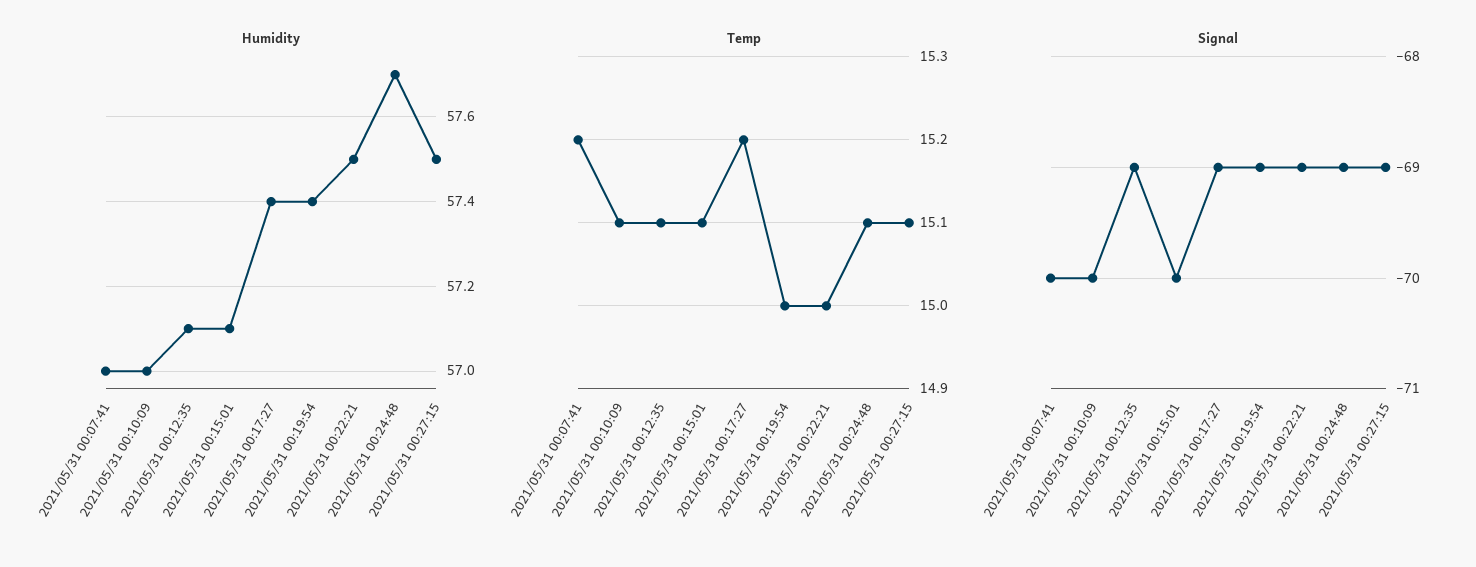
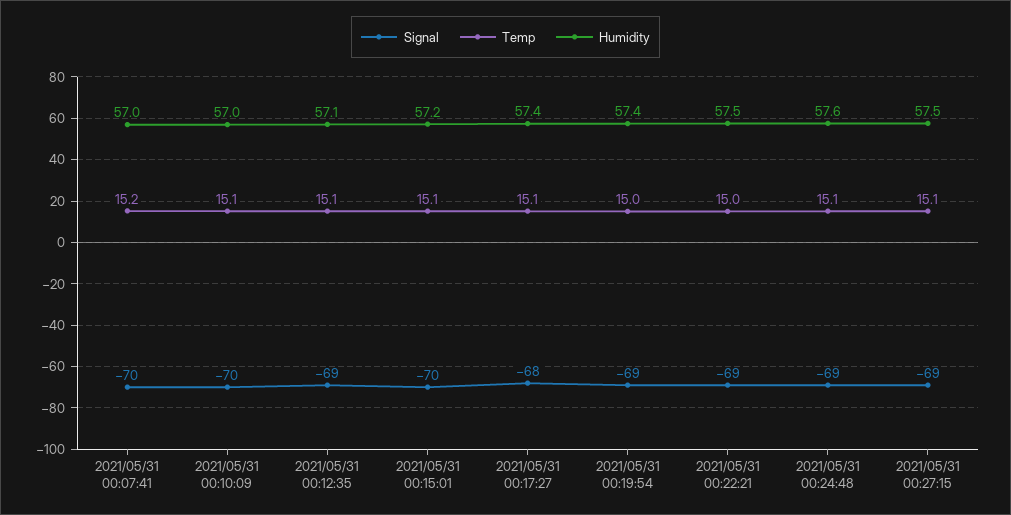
  {
    "Humidity": {
      "2021/05/31 00:07:41": 57,
      "2021/05/31 00:10:09": 57,
      "2021/05/31 00:12:35": 57.1,
-     "2021/05/31 00:15:01": 57.1,
+     "2021/05/31 00:15:01": 57.2,
      "2021/05/31 00:17:27": 57.4,
      "2021/05/31 00:19:54": 57.4,
      "2021/05/31 00:22:21": 57.5,
-     "2021/05/31 00:24:48": 57.7,
+     "2021/05/31 00:24:48": 57.6,
      "2021/05/31 00:27:15": 57.5
    },
    "Temp": {
      "2021/05/31 00:07:41": 15.2,
      "2021/05/31 00:10:09": 15.1,
      "2021/05/31 00:12:35": 15.1,
      "2021/05/31 00:15:01": 15.1,
-     "2021/05/31 00:17:27": 15.2,
+     "2021/05/31 00:17:27": 15.1,
      "2021/05/31 00:19:54": 15,
      "2021/05/31 00:22:21": 15,
      "2021/05/31 00:24:48": 15.1,
      "2021/05/31 00:27:15": 15.1
    },
    "Signal": {
      "2021/05/31 00:07:41": -70,
      "2021/05/31 00:10:09": -70,
      "2021/05/31 00:12:35": -69,
      "2021/05/31 00:15:01": -70,
-     "2021/05/31 00:17:27": -69,
+     "2021/05/31 00:17:27": -68,
      "2021/05/31 00:19:54": -69,
      "2021/05/31 00:22:21": -69,
      "2021/05/31 00:24:48": -69,
      "2021/05/31 00:27:15": -69
    }
  }

